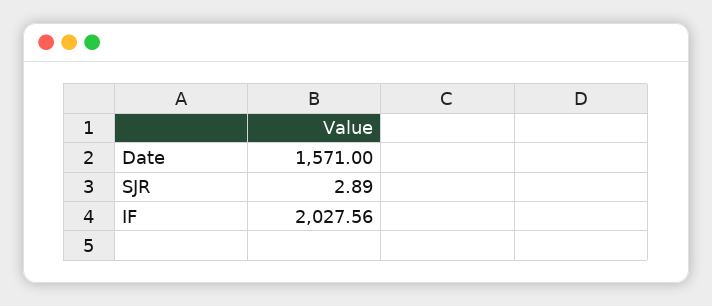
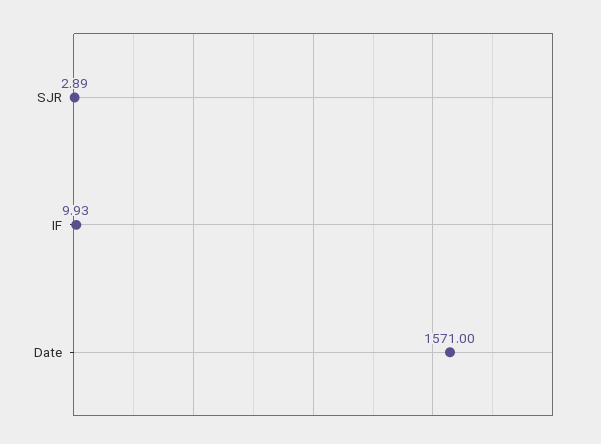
  {
    "Date": 1571,
    "SJR": 2.89,
-   "IF": 2027.56
+   "IF": 9.93
  }

